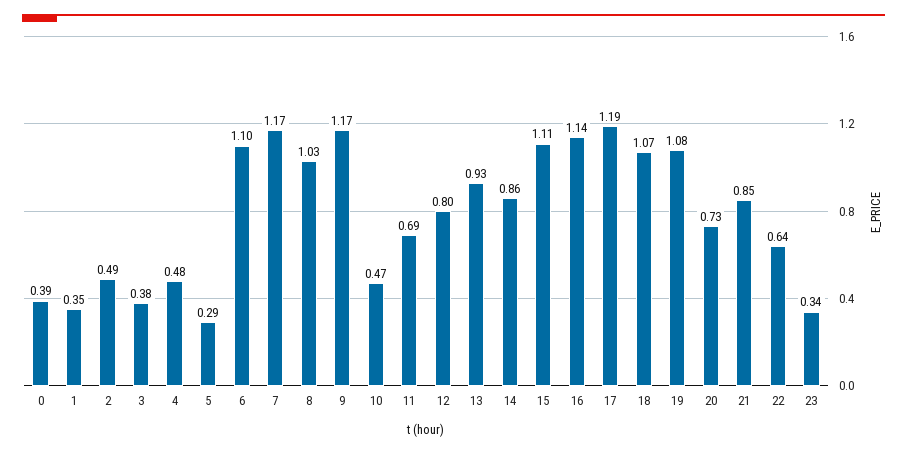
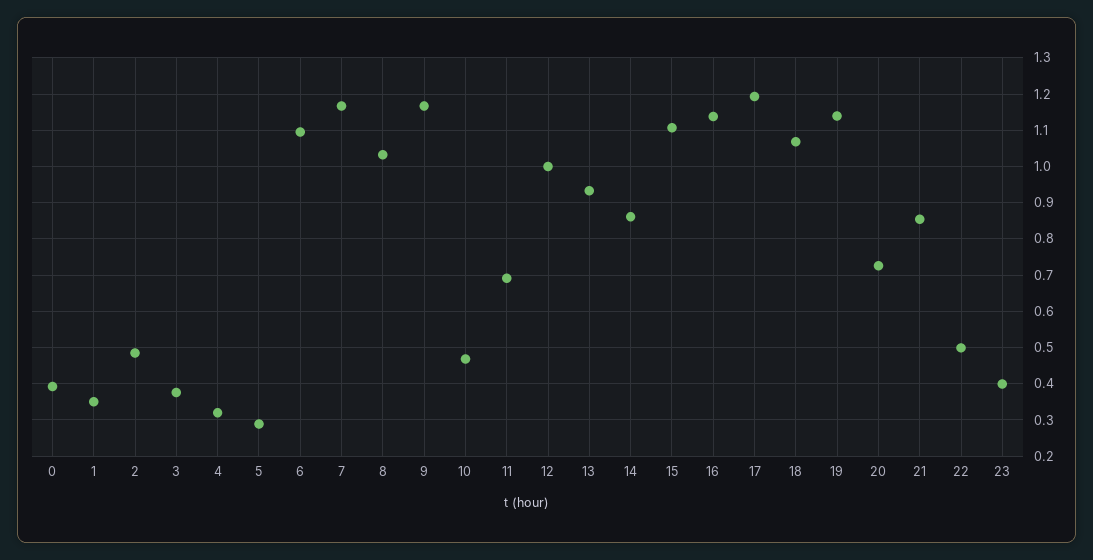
  {
    "0": 0.39,
    "1": 0.35,
    "2": 0.49,
    "3": 0.38,
-   "4": 0.48,
+   "4": 0.32,
    "5": 0.29,
    "6": 1.1,
    "7": 1.17,
    "8": 1.03,
    "9": 1.17,
    "10": 0.47,
    "11": 0.69,
-   "12": 0.8,
+   "12": 1,
    "13": 0.93,
    "14": 0.86,
    "15": 1.11,
    "16": 1.14,
    "17": 1.19,
    "18": 1.07,
-   "19": 1.08,
+   "19": 1.14,
    "20": 0.73,
    "21": 0.85,
-   "22": 0.64,
+   "22": 0.5,
-   "23": 0.34
+   "23": 0.4
  }

